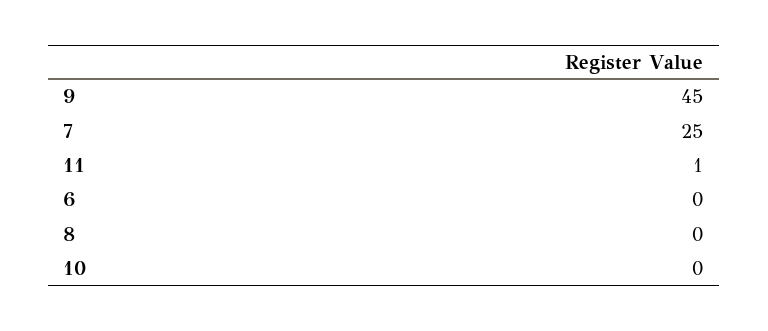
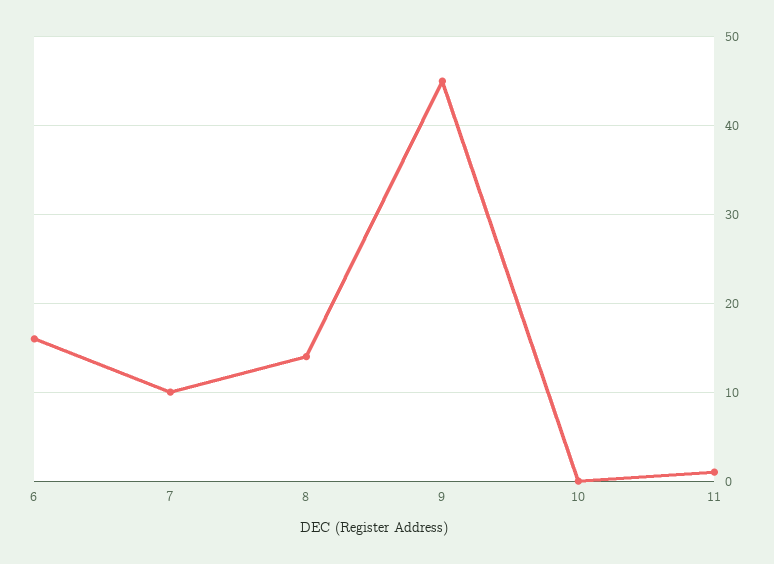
  {
    "9": 45,
-   "7": 25,
+   "7": 10,
    "11": 1,
-   "6": 0,
+   "6": 16,
-   "8": 0,
+   "8": 14,
    "10": 0
  }

